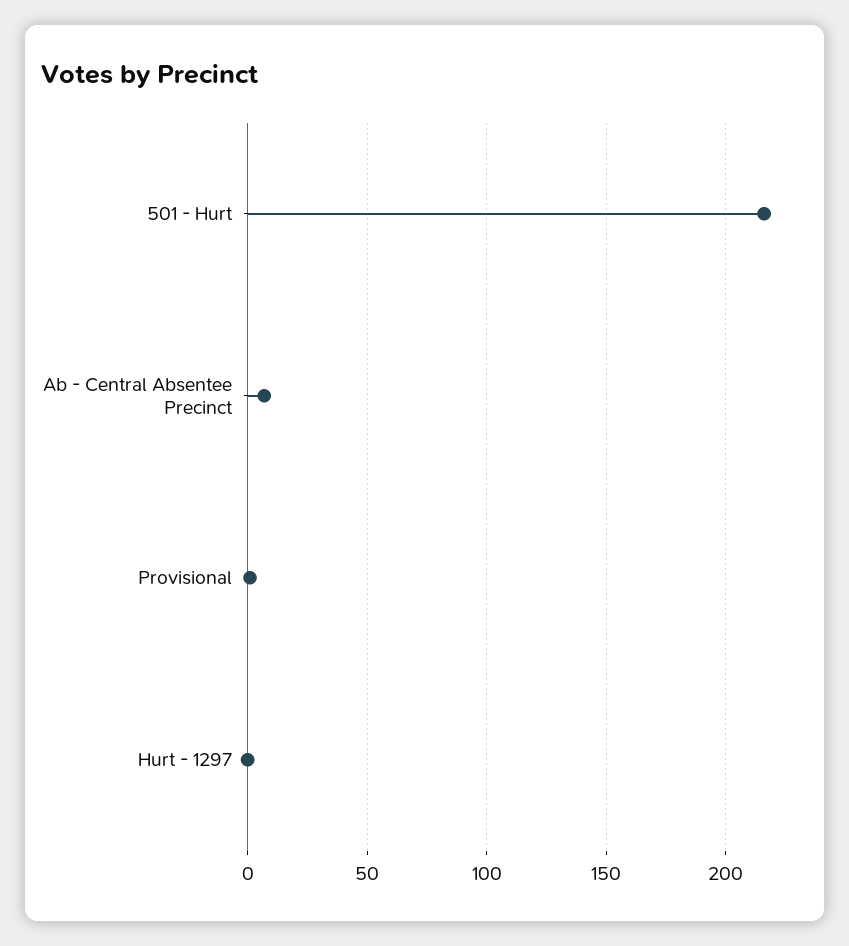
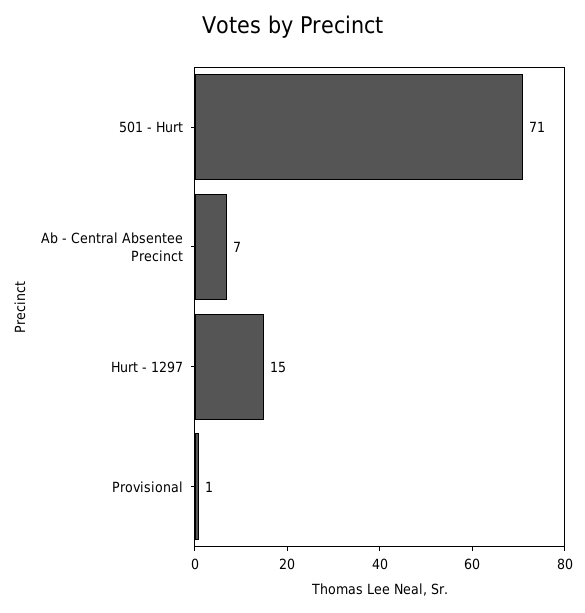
  {
-   "501 - Hurt": 215,
+   "501 - Hurt": 71,
    "Ab - Central Absentee Precinct": 7,
    "Provisional": 1,
-   "Hurt - 1297": 0
+   "Hurt - 1297": 15
  }

